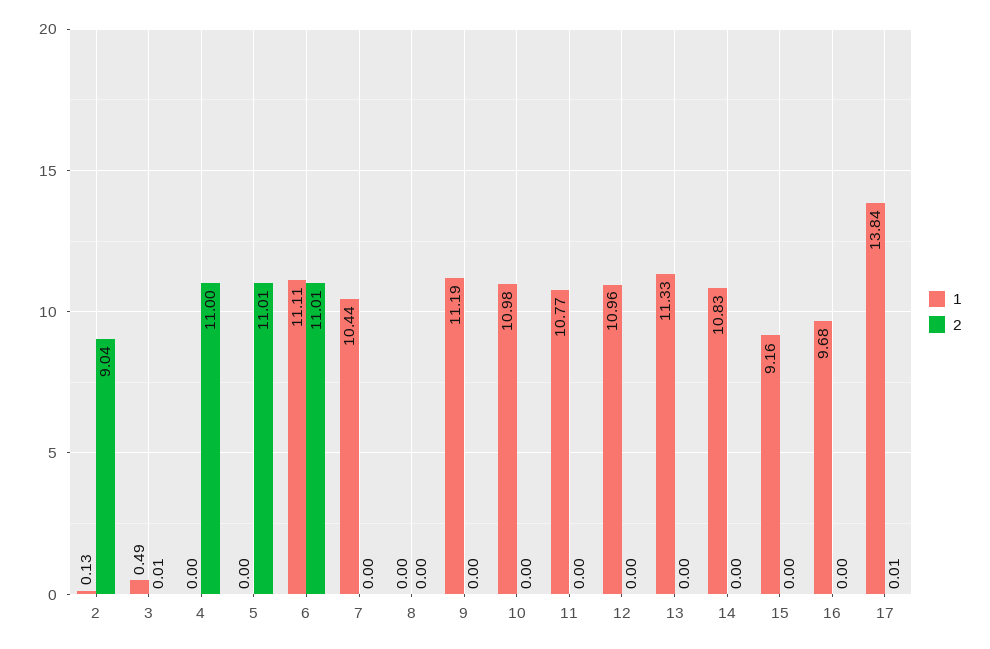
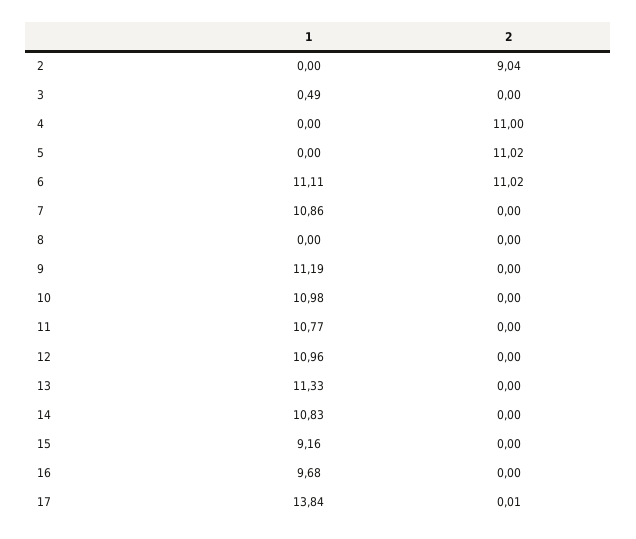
  {
    "1": {
-     "2": 0.13,
+     "2": 0,
      "3": 0.49,
      "4": 0,
      "5": 0,
      "6": 11.11,
-     "7": 10.44,
+     "7": 10.86,
      "8": 0,
      "9": 11.19,
      "10": 10.98,
      "11": 10.77,
      "12": 10.96,
      "13": 11.33,
      "14": 10.83,
      "15": 9.16,
      "16": 9.68,
      "17": 13.84
    },
    "2": {
      "2": 9.04,
-     "3": 0.01,
+     "3": 0,
      "4": 11,
-     "5": 11.01,
+     "5": 11.02,
-     "6": 11.01,
+     "6": 11.02,
      "7": 0,
      "8": 0,
      "9": 0,
      "10": 0,
      "11": 0,
      "12": 0,
      "13": 0,
      "14": 0,
      "15": 0,
      "16": 0,
      "17": 0.01
    }
  }

